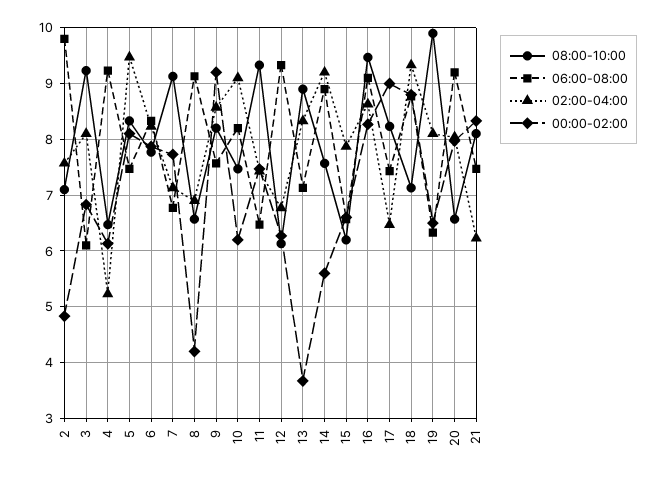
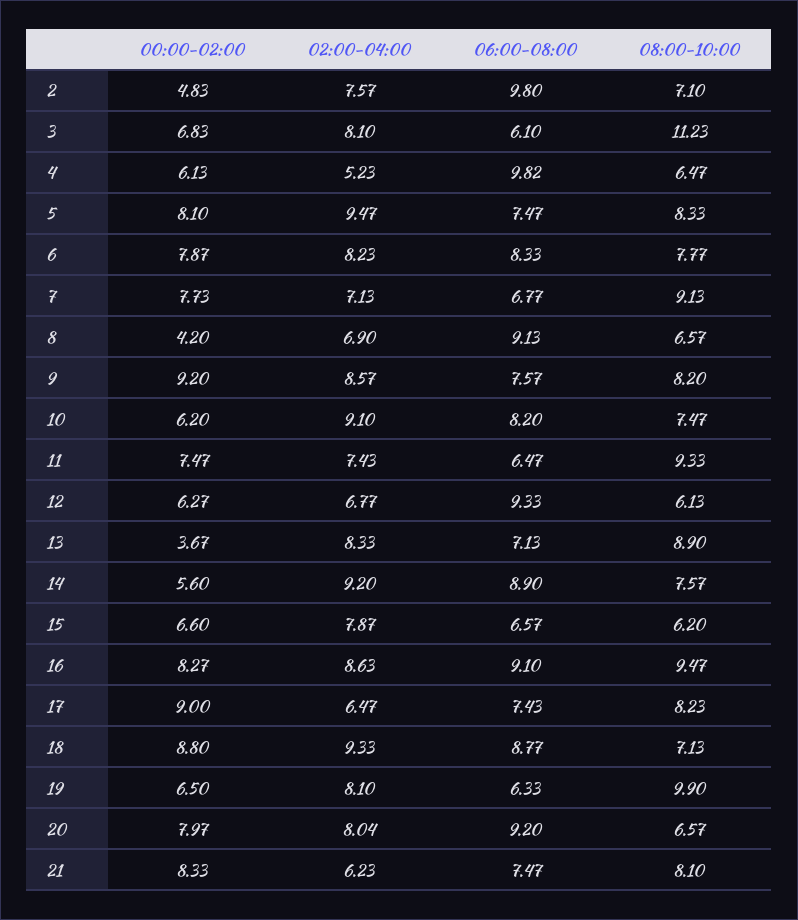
  {
    "08:00-10:00": {
      "2": 7.1,
-     "3": 9.2,
+     "3": 11.23,
      "4": 6.47,
      "5": 8.33,
      "6": 7.77,
      "7": 9.13,
      "8": 6.57,
      "9": 8.2,
      "10": 7.47,
      "11": 9.33,
      "12": 6.13,
      "13": 8.9,
      "14": 7.57,
      "15": 6.2,
      "16": 9.47,
      "17": 8.23,
      "18": 7.13,
      "19": 9.9,
      "20": 6.57,
      "21": 8.1
    },
    "06:00-08:00": {
      "2": 9.8,
      "3": 6.1,
-     "4": 9.2,
+     "4": 9.82,
      "5": 7.47,
      "6": 8.33,
      "7": 6.77,
      "8": 9.13,
      "9": 7.57,
      "10": 8.2,
      "11": 6.47,
      "12": 9.33,
      "13": 7.13,
      "14": 8.9,
      "15": 6.57,
      "16": 9.1,
      "17": 7.43,
      "18": 8.77,
      "19": 6.33,
      "20": 9.2,
      "21": 7.47
    },
    "02:00-04:00": {
      "2": 7.57,
      "3": 8.1,
      "4": 5.23,
      "5": 9.47,
      "6": 8.23,
      "7": 7.13,
      "8": 6.9,
      "9": 8.57,
      "10": 9.1,
      "11": 7.43,
      "12": 6.77,
      "13": 8.33,
      "14": 9.2,
      "15": 7.87,
      "16": 8.63,
      "17": 6.47,
      "18": 9.33,
      "19": 8.1,
      "20": 8.04,
      "21": 6.23
    },
    "00:00-02:00": {
      "2": 4.83,
      "3": 6.83,
      "4": 6.13,
      "5": 8.1,
      "6": 7.87,
      "7": 7.73,
      "8": 4.2,
      "9": 9.2,
      "10": 6.2,
      "11": 7.47,
      "12": 6.27,
      "13": 3.67,
      "14": 5.6,
      "15": 6.6,
      "16": 8.27,
      "17": 9,
      "18": 8.8,
      "19": 6.5,
      "20": 7.97,
      "21": 8.33
    }
  }

